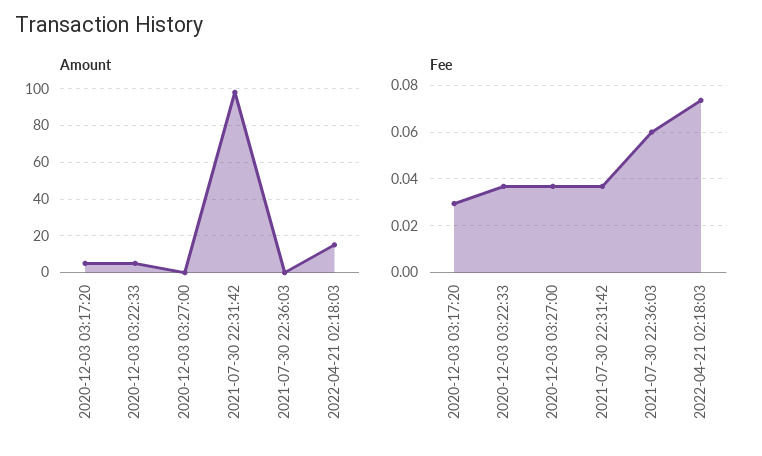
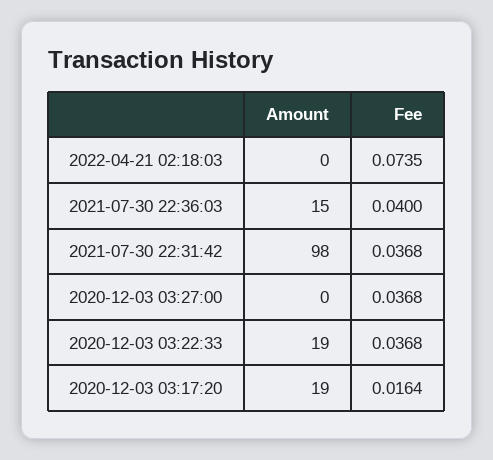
  {
    "Amount": {
-     "2020-12-03 03:17:20": 5,
+     "2020-12-03 03:17:20": 19,
-     "2020-12-03 03:22:33": 5,
+     "2020-12-03 03:22:33": 19,
      "2020-12-03 03:27:00": 0,
      "2021-07-30 22:31:42": 98,
-     "2021-07-30 22:36:03": 0,
+     "2021-07-30 22:36:03": 15,
-     "2022-04-21 02:18:03": 15
+     "2022-04-21 02:18:03": 0
    },
    "Fee": {
-     "2020-12-03 03:17:20": 0.03,
+     "2020-12-03 03:17:20": 0.0164,
      "2020-12-03 03:22:33": 0.0368,
      "2020-12-03 03:27:00": 0.0368,
      "2021-07-30 22:31:42": 0.0368,
-     "2021-07-30 22:36:03": 0.06,
+     "2021-07-30 22:36:03": 0.04,
      "2022-04-21 02:18:03": 0.0735
    }
  }

